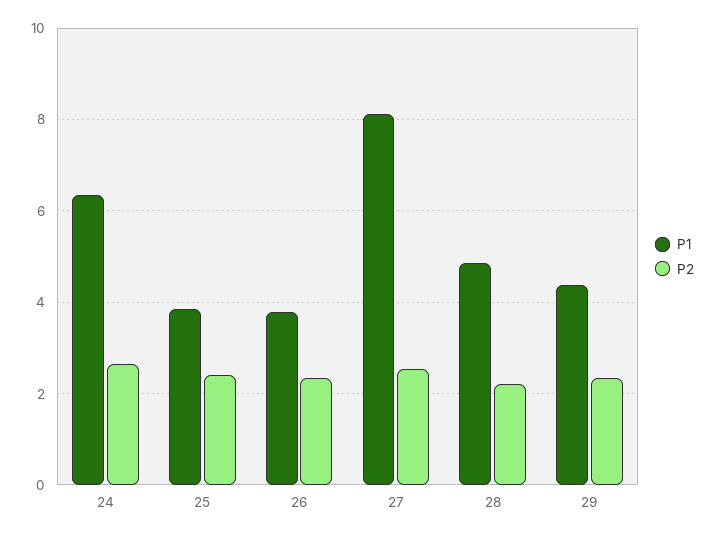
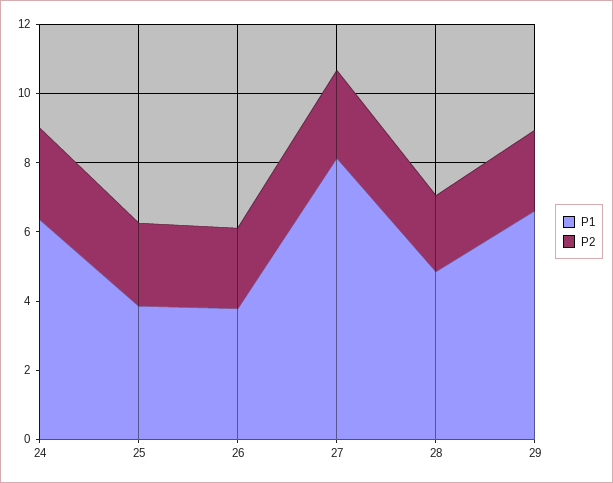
  {
    "P1": {
      "24": 6.4,
      "25": 3.8,
      "26": 3.8,
      "27": 8.2,
      "28": 4.8,
-     "29": 4.4
+     "29": 6.5
    },
    "P2": {
      "24": 2.6,
      "25": 2.4,
      "26": 2.4,
      "27": 2.6,
      "28": 2.2,
      "29": 2.4
    }
  }

